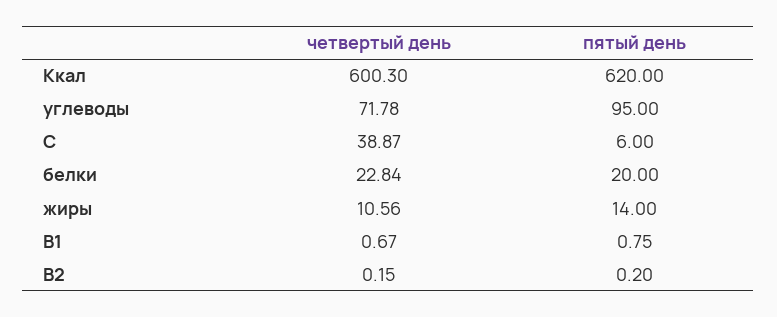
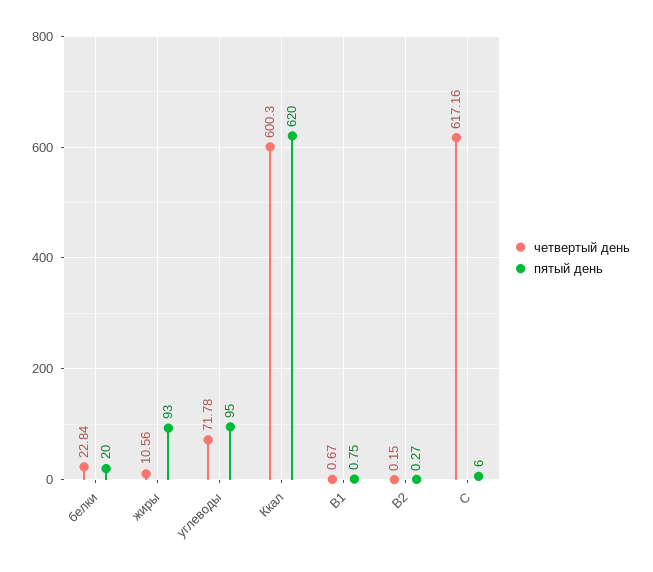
  {
    "четвертый день": {
      "Ккал": 600.3,
      "углеводы": 71.78,
-     "С": 38.87,
+     "С": 617.16,
      "белки": 22.84,
      "жиры": 10.56,
      "В1": 0.67,
      "В2": 0.15
    },
    "пятый день": {
      "Ккал": 620,
      "углеводы": 95,
      "С": 6,
      "белки": 20,
-     "жиры": 14,
+     "жиры": 93,
      "В1": 0.75,
-     "В2": 0.2
+     "В2": 0.27
    }
  }

